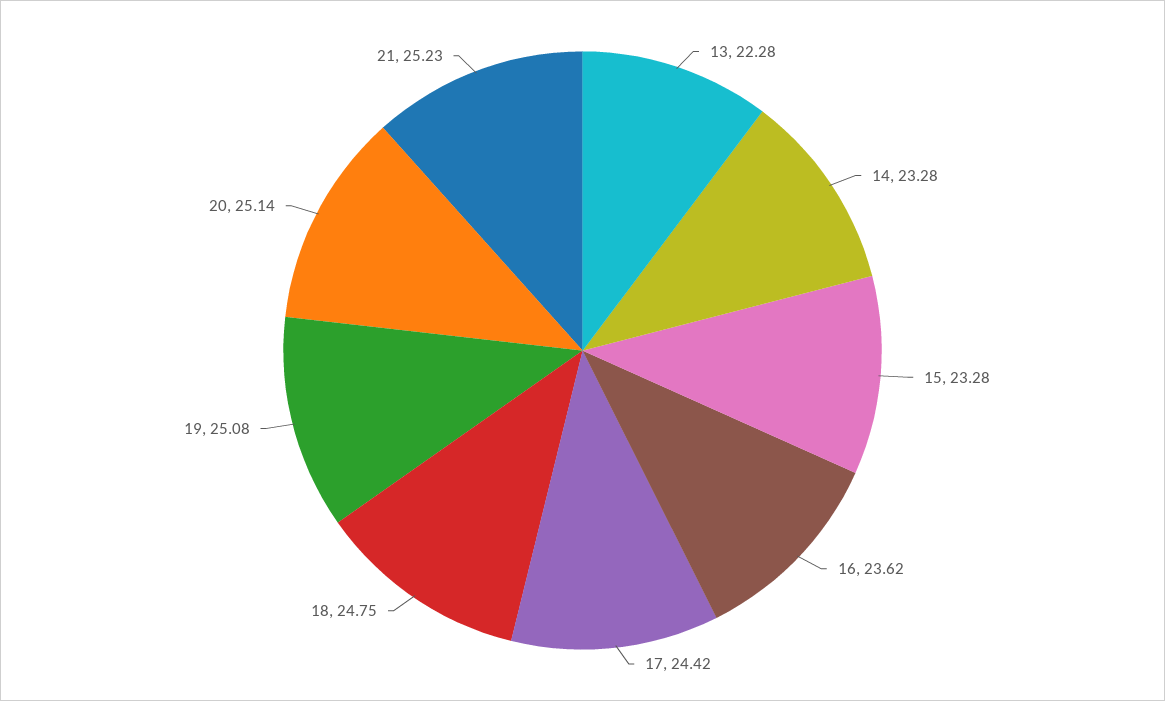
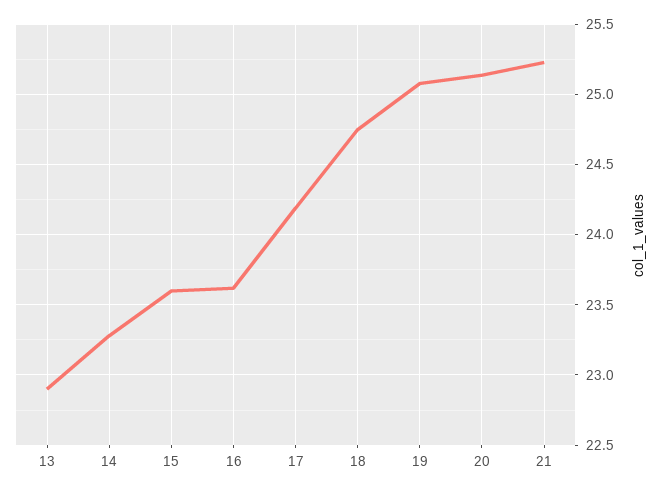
  {
-   "13": 22.28,
+   "13": 22.9,
    "14": 23.28,
-   "15": 23.28,
+   "15": 23.6,
    "16": 23.62,
-   "17": 24.42,
+   "17": 24.2,
    "18": 24.75,
    "19": 25.08,
    "20": 25.14,
    "21": 25.23
  }

